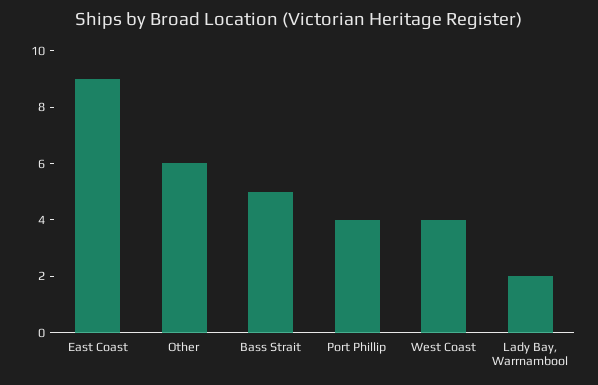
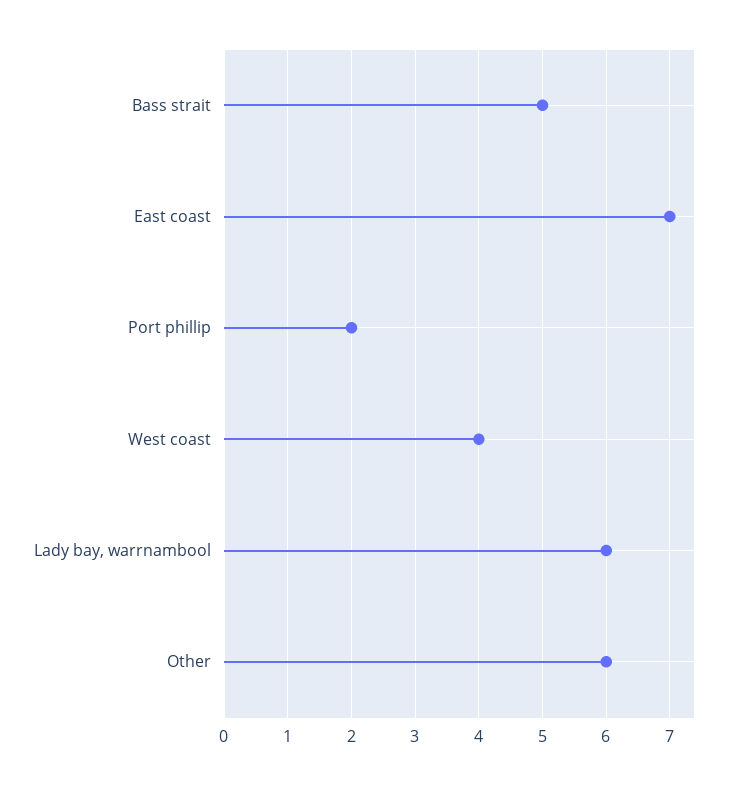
  {
-   "East Coast": 9,
+   "East Coast": 7,
    "Other": 6,
    "Bass Strait": 5,
-   "Port Phillip": 4,
+   "Port Phillip": 2,
    "West Coast": 4,
-   "Lady Bay, Warrnambool": 2
+   "Lady Bay, Warrnambool": 6
  }

